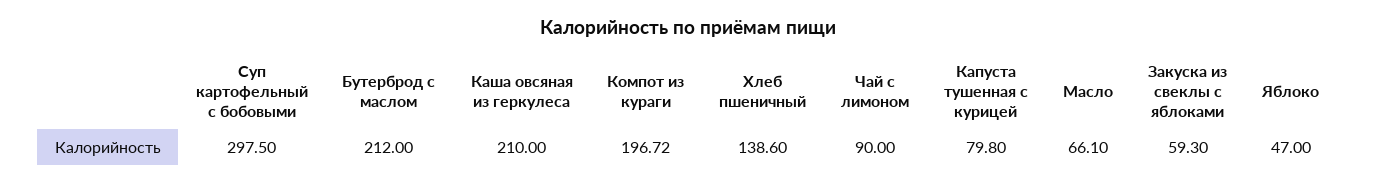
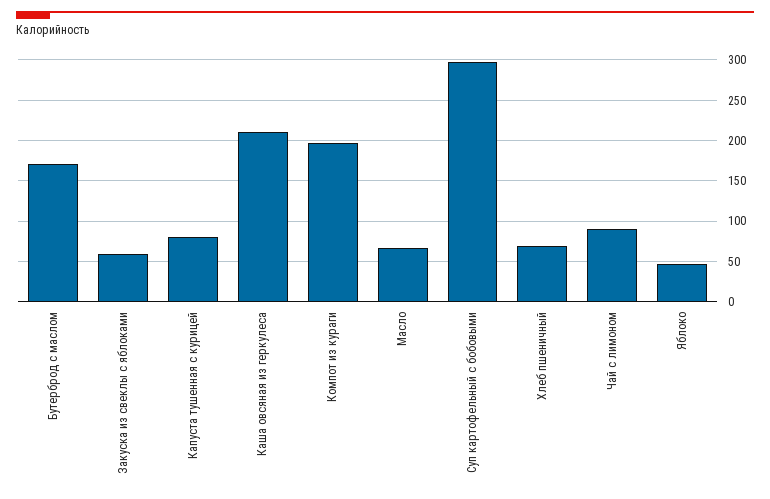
  {
    "Суп картофельный с бобовыми": 297.5,
-   "Бутерброд с маслом": 212,
+   "Бутерброд с маслом": 170,
    "Каша овсяная из геркулеса": 210,
    "Компот из кураги": 196.72,
-   "Хлеб пшеничный": 138.6,
+   "Хлеб пшеничный": 70,
    "Чай с лимоном": 90,
    "Капуста тушенная с курицей": 79.8,
    "Масло": 66.1,
    "Закуска из свеклы с яблоками": 59.3,
    "Яблоко": 47
  }

